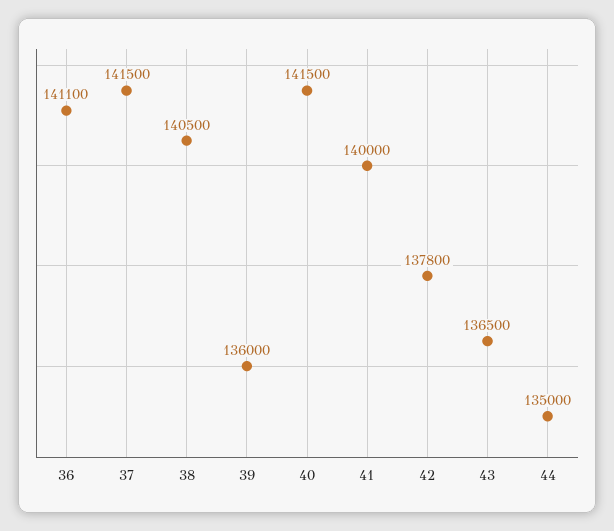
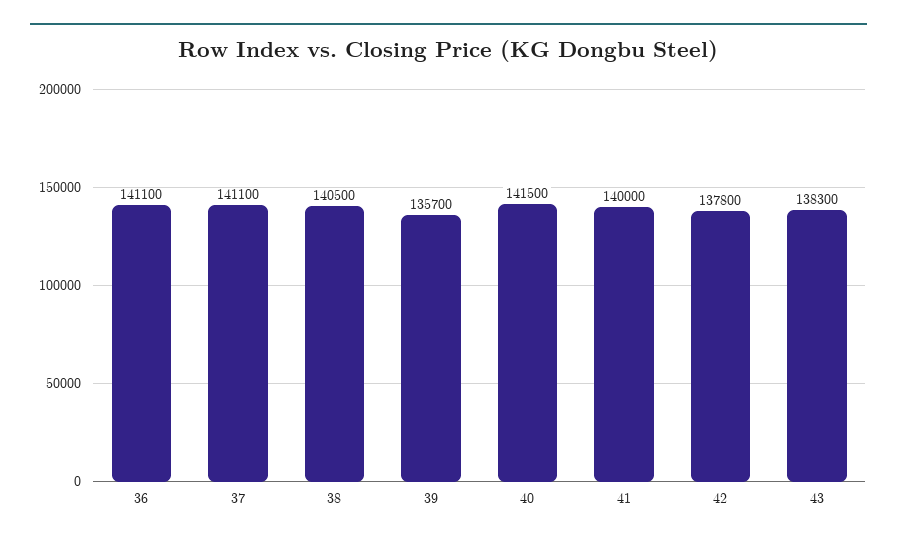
  {
    "36": 141100,
-   "37": 141500,
+   "37": 141100,
    "38": 140500,
-   "39": 136000,
+   "39": 135700,
    "40": 141500,
    "41": 140000,
    "42": 137800,
-   "43": 136500,
+   "43": 138300
-   "44": 135000
  }

